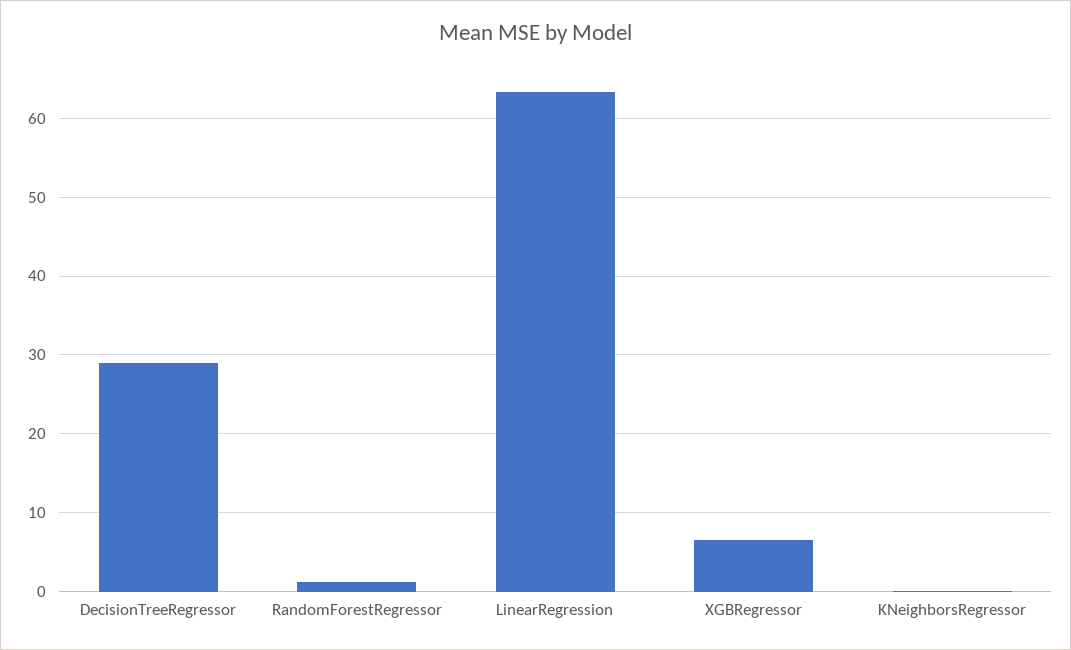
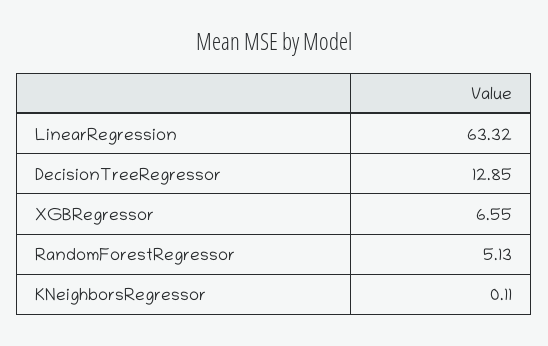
  {
-   "DecisionTreeRegressor": 29,
+   "DecisionTreeRegressor": 12.85,
-   "RandomForestRegressor": 1,
+   "RandomForestRegressor": 5.13,
    "LinearRegression": 63.32,
    "XGBRegressor": 6.55,
    "KNeighborsRegressor": 0.11
  }

